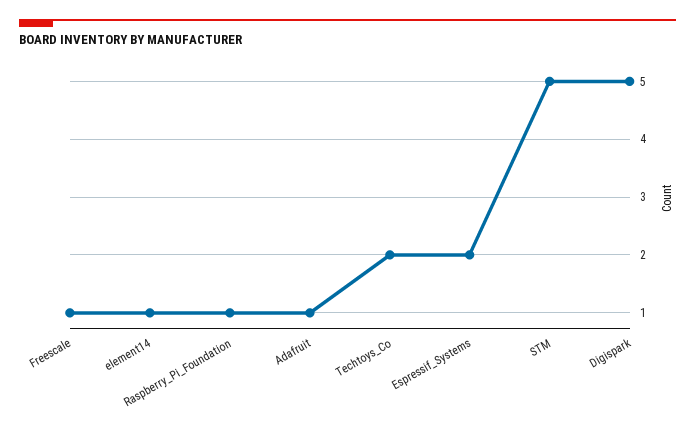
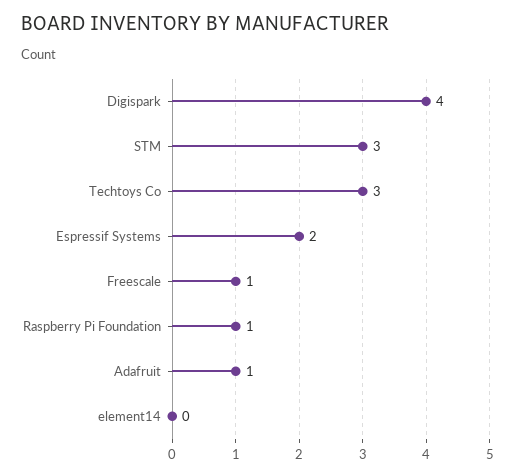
  {
    "Freescale": 1,
-   "element14": 1,
+   "element14": 0,
    "Raspberry_Pi_Foundation": 1,
    "Adafruit": 1,
-   "Techtoys_Co": 2,
+   "Techtoys_Co": 3,
    "Espressif_Systems": 2,
-   "STM": 5,
+   "STM": 3,
-   "Digispark": 5
+   "Digispark": 4
  }

